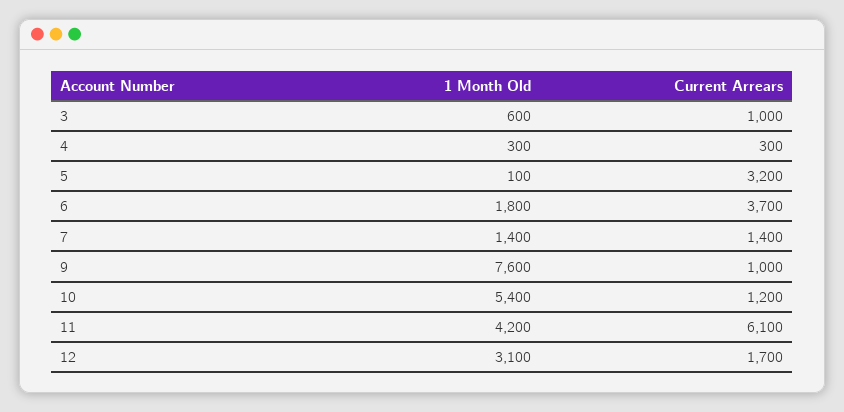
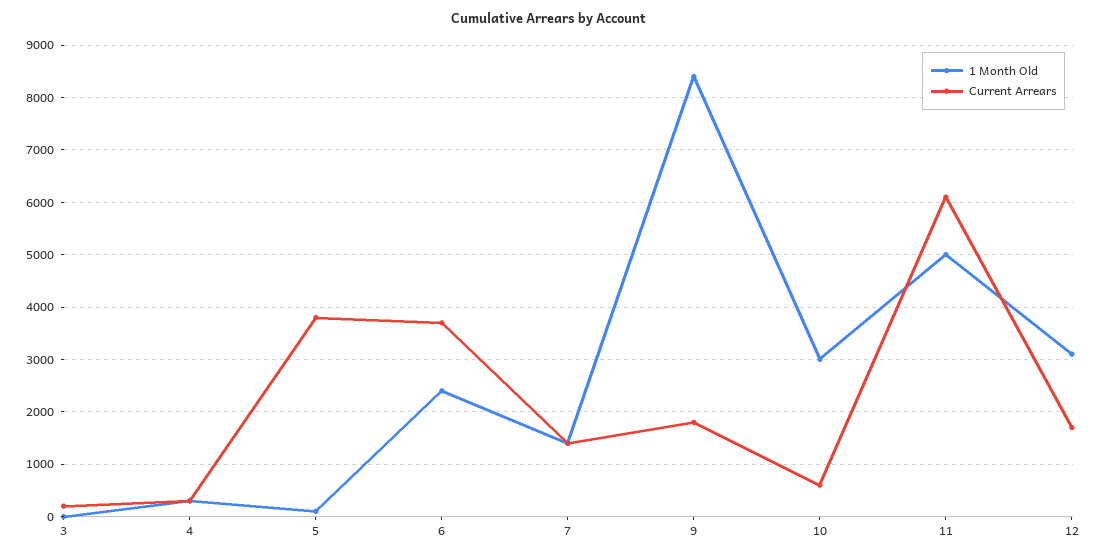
  {
    "1 Month Old": {
-     "3": 600,
+     "3": 0,
      "4": 300,
      "5": 100,
-     "6": 1800,
+     "6": 2400,
      "7": 1400,
-     "9": 7600,
+     "9": 8400,
-     "10": 5400,
+     "10": 3000,
-     "11": 4200,
+     "11": 5000,
      "12": 3100
    },
    "Current Arrears": {
-     "3": 1000,
+     "3": 200,
      "4": 300,
-     "5": 3200,
+     "5": 3800,
      "6": 3700,
      "7": 1400,
-     "9": 1000,
+     "9": 1800,
-     "10": 1200,
+     "10": 600,
      "11": 6100,
      "12": 1700
    }
  }

